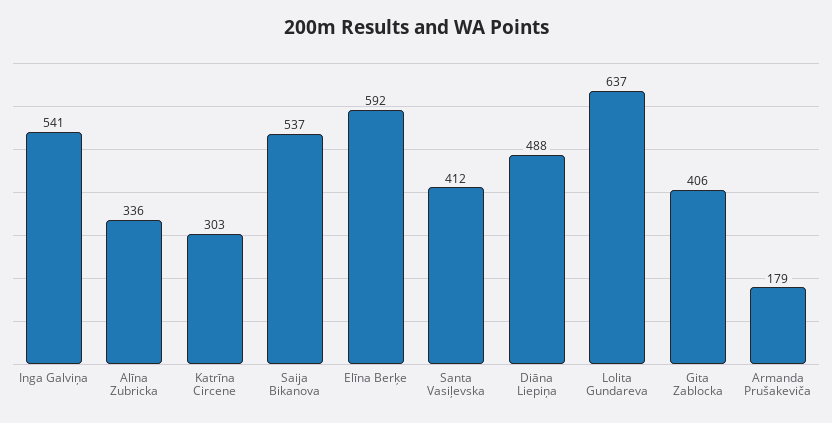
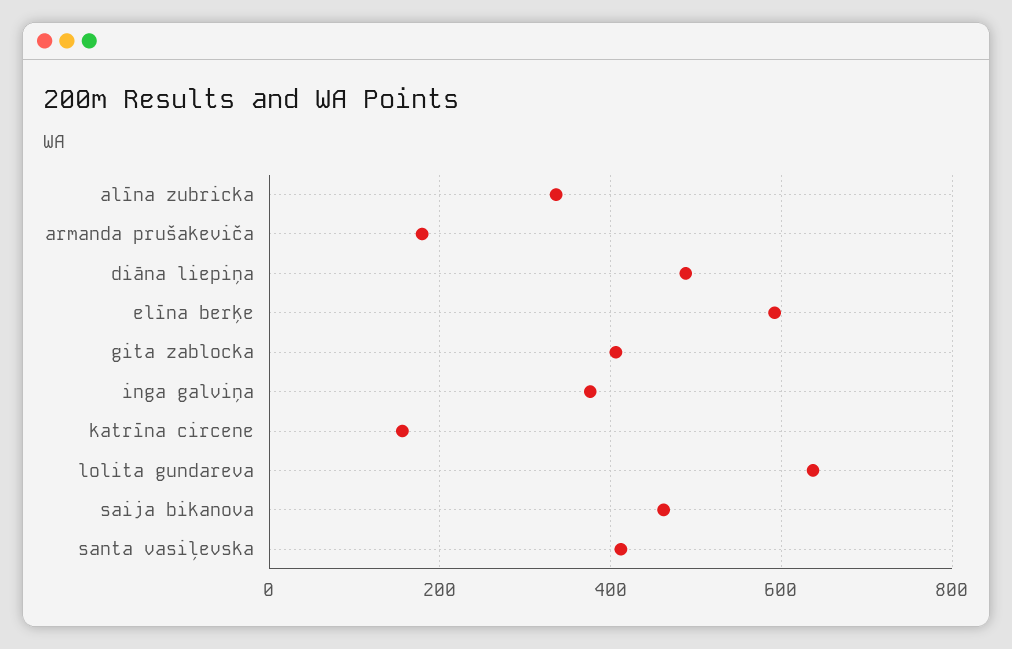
  {
-   "Inga Galviņa": 541,
+   "Inga Galviņa": 380,
    "Alīna Zubricka": 336,
-   "Katrīna Circene": 303,
+   "Katrīna Circene": 160,
-   "Saija Bikanova": 537,
+   "Saija Bikanova": 460,
    "Elīna Berķe": 592,
    "Santa Vasiļevska": 412,
    "Diāna Liepiņa": 488,
    "Lolita Gundareva": 637,
    "Gita Zablocka": 406,
    "Armanda Prušakeviča": 179
  }

